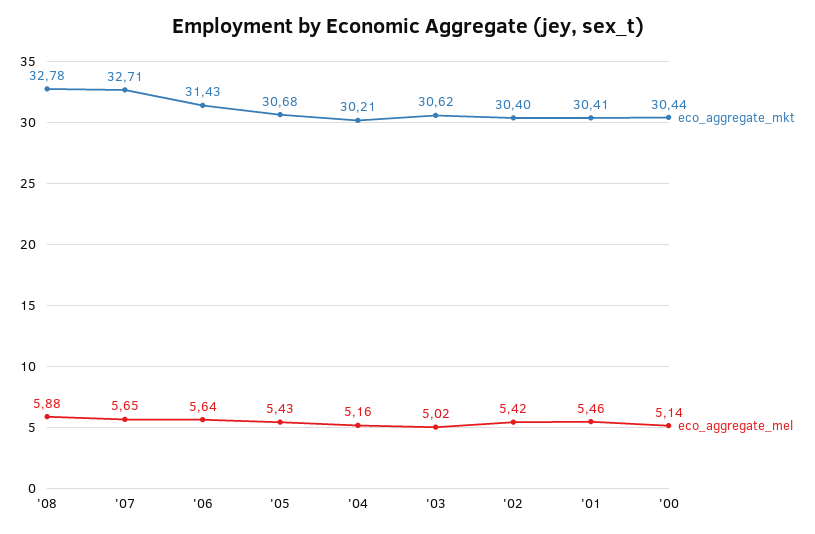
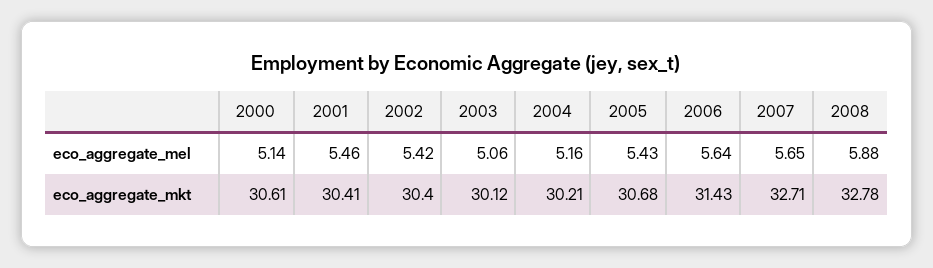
  {
    "eco_aggregate_mkt": {
      "'08": 32.78,
      "'07": 32.71,
      "'06": 31.43,
      "'05": 30.68,
      "'04": 30.21,
-     "'03": 30.62,
+     "'03": 30.12,
      "'02": 30.4,
      "'01": 30.41,
-     "'00": 30.44
+     "'00": 30.61
    },
    "eco_aggregate_mel": {
      "'08": 5.88,
      "'07": 5.65,
      "'06": 5.64,
      "'05": 5.43,
      "'04": 5.16,
-     "'03": 5.02,
+     "'03": 5.06,
      "'02": 5.42,
      "'01": 5.46,
      "'00": 5.14
    }
  }

